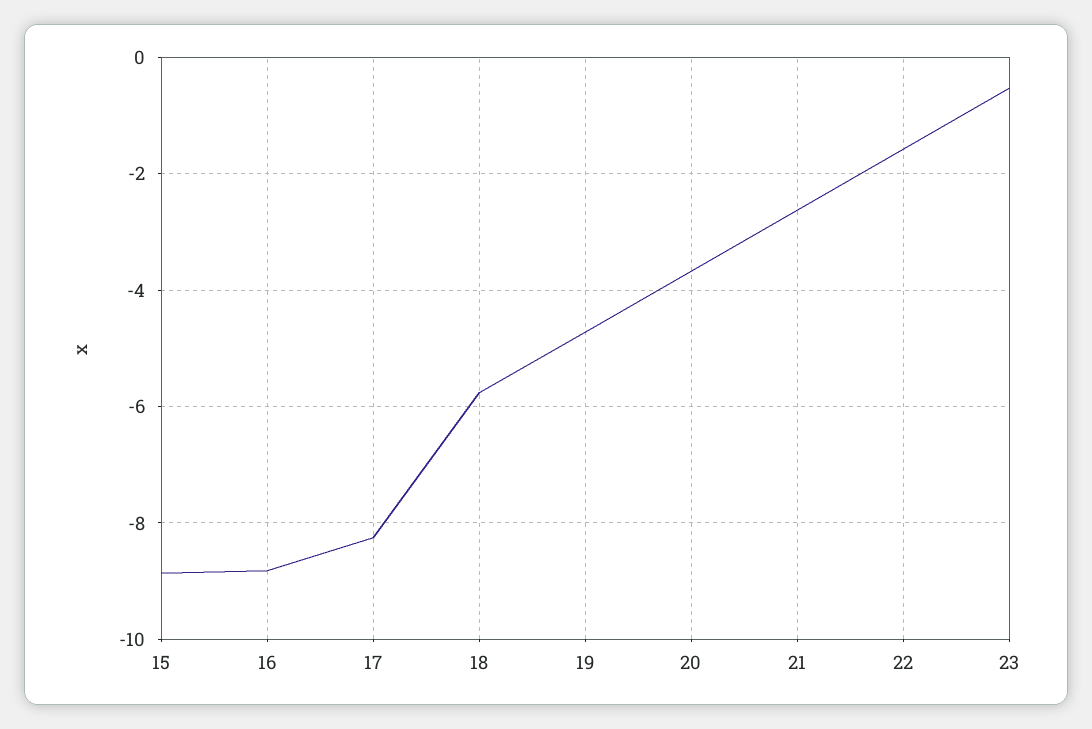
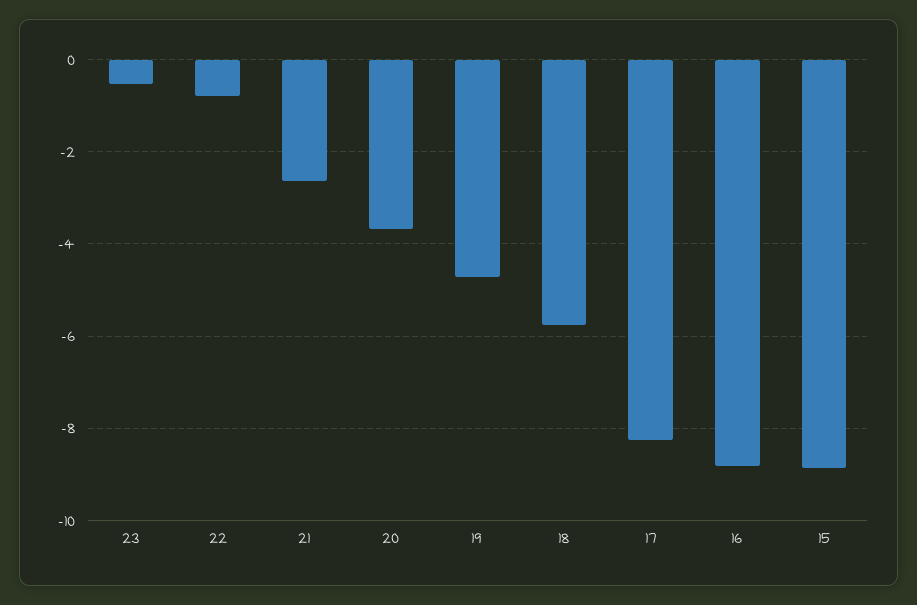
  {
    "15": -8.8,
    "16": -8.8,
    "17": -8.2,
    "18": -5.8,
    "19": -4.8,
    "20": -3.6,
    "21": -2.6,
-   "22": -1.6,
+   "22": -0.8,
    "23": -0.6
  }

